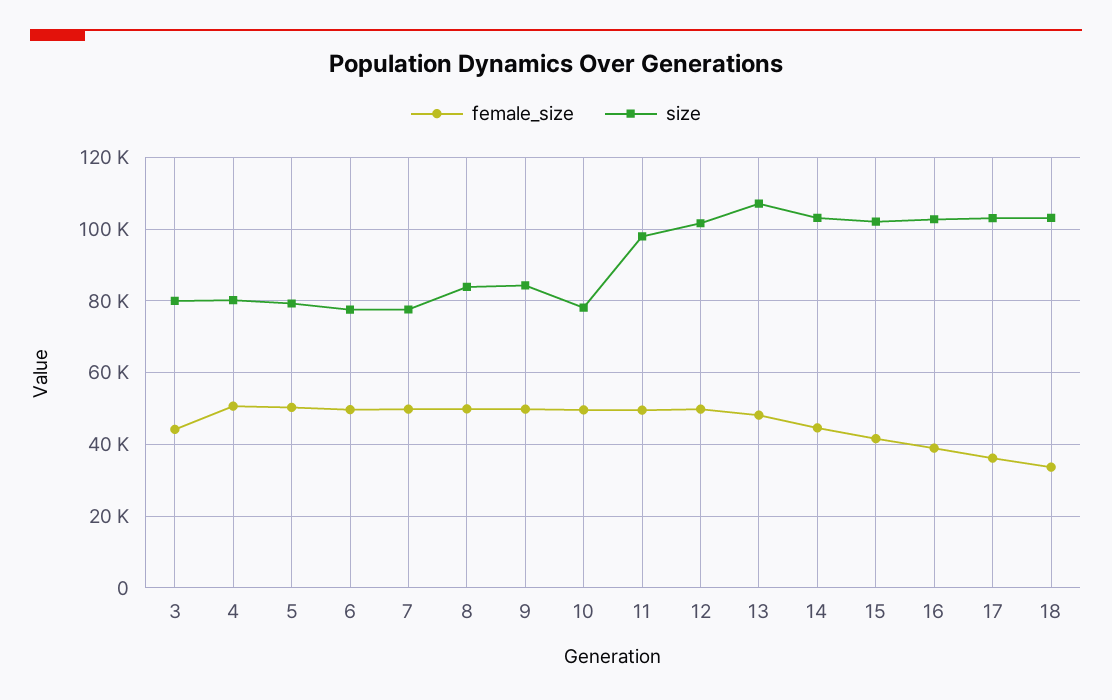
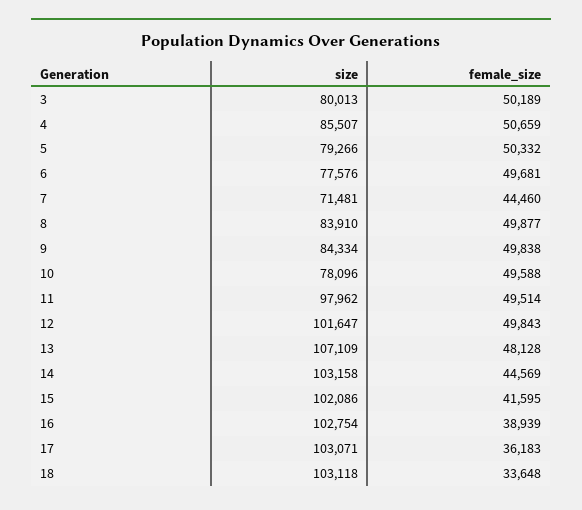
  {
    "female_size": {
-     "3": 44000,
+     "3": 50189,
      "4": 50659,
      "5": 50332,
      "6": 49681,
-     "7": 50000,
+     "7": 44460,
      "8": 49877,
      "9": 49838,
      "10": 49588,
      "11": 49514,
      "12": 49843,
      "13": 48128,
      "14": 44569,
      "15": 41595,
      "16": 38939,
      "17": 36183,
      "18": 33648
    },
    "size": {
      "3": 80013,
-     "4": 80000,
+     "4": 85507,
      "5": 79266,
      "6": 77576,
-     "7": 78000,
+     "7": 71481,
      "8": 83910,
      "9": 84334,
      "10": 78096,
      "11": 97962,
      "12": 101647,
      "13": 107109,
      "14": 103158,
      "15": 102086,
      "16": 102754,
      "17": 103071,
      "18": 103118
    }
  }

